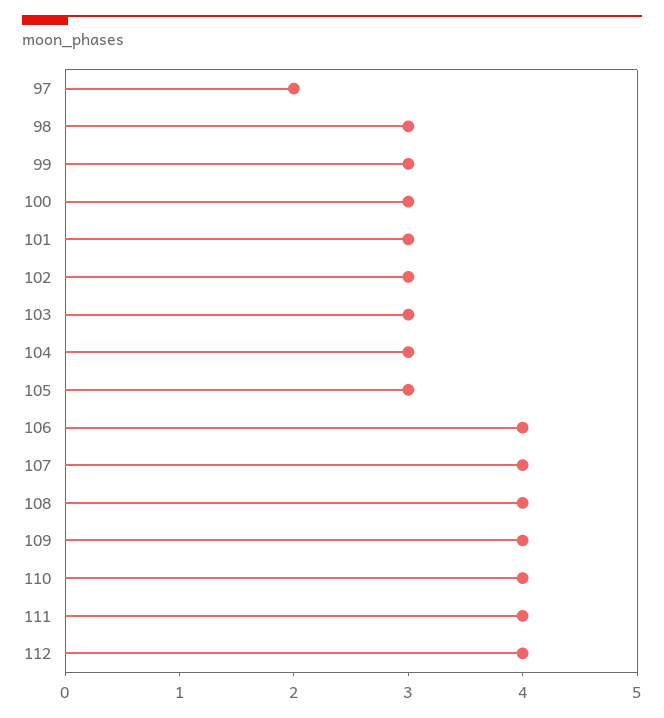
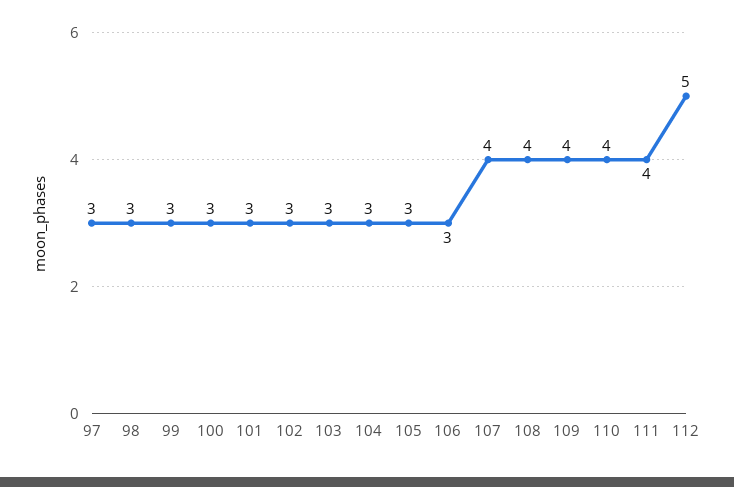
  {
-   "97": 2,
+   "97": 3,
    "98": 3,
    "99": 3,
    "100": 3,
    "101": 3,
    "102": 3,
    "103": 3,
    "104": 3,
    "105": 3,
-   "106": 4,
+   "106": 3,
    "107": 4,
    "108": 4,
    "109": 4,
    "110": 4,
    "111": 4,
-   "112": 4
+   "112": 5
  }

